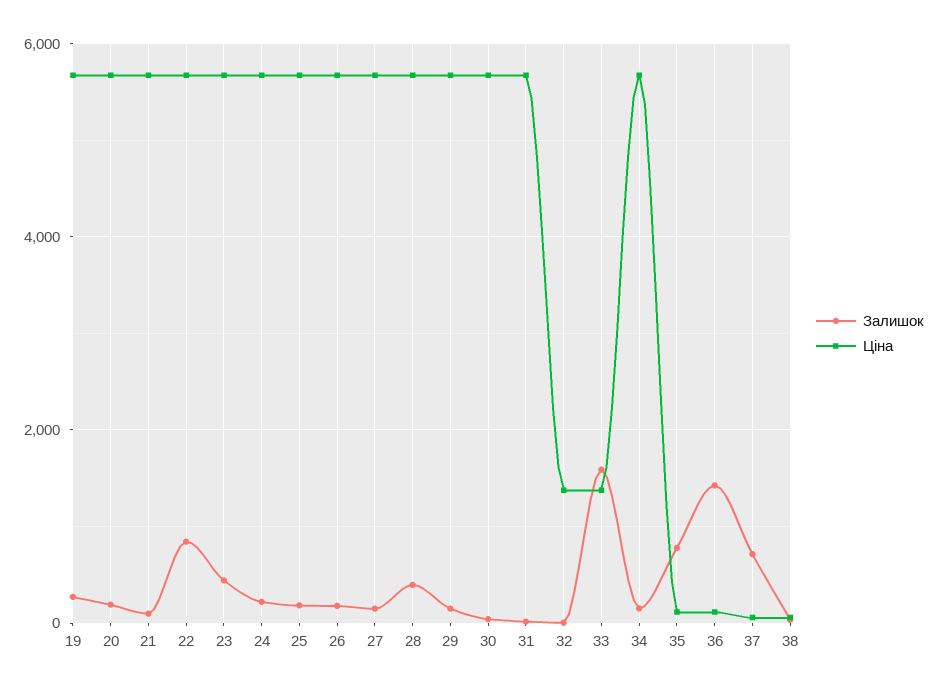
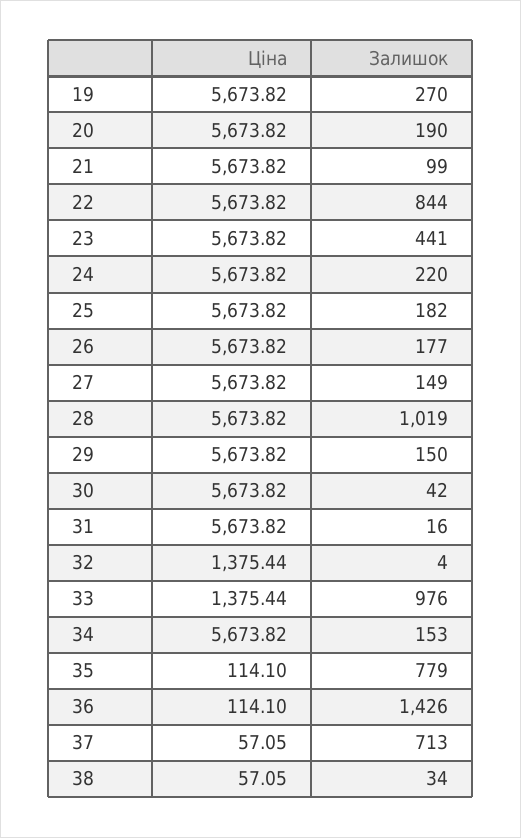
  {
    "Залишок": {
      "19": 270,
      "20": 190,
      "21": 99,
      "22": 844,
      "23": 441,
      "24": 220,
      "25": 182,
      "26": 177,
      "27": 149,
-     "28": 400,
+     "28": 1019,
      "29": 150,
      "30": 42,
      "31": 16,
      "32": 4,
-     "33": 1600,
+     "33": 976,
      "34": 153,
      "35": 779,
      "36": 1426,
      "37": 713,
      "38": 34
    },
    "Ціна": {
      "19": 5673.82,
      "20": 5673.82,
      "21": 5673.82,
      "22": 5673.82,
      "23": 5673.82,
      "24": 5673.82,
      "25": 5673.82,
      "26": 5673.82,
      "27": 5673.82,
      "28": 5673.82,
      "29": 5673.82,
      "30": 5673.82,
      "31": 5673.82,
      "32": 1375.44,
      "33": 1375.44,
      "34": 5673.82,
      "35": 114.1,
      "36": 114.1,
      "37": 57.05,
      "38": 57.05
    }
  }

